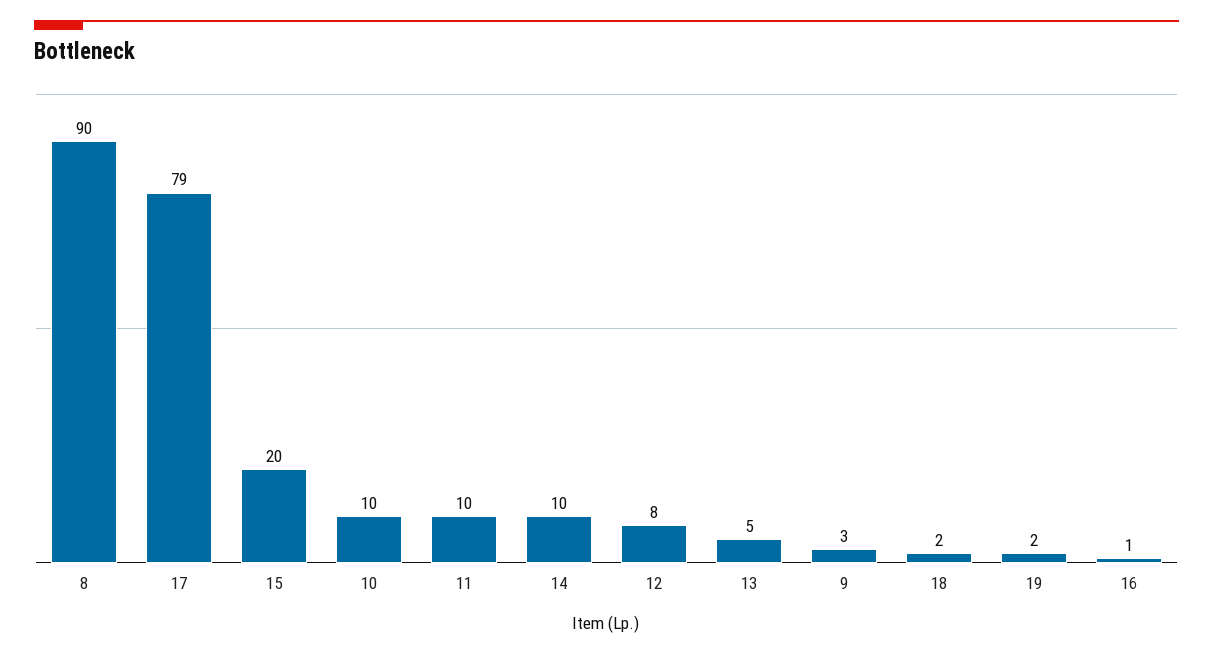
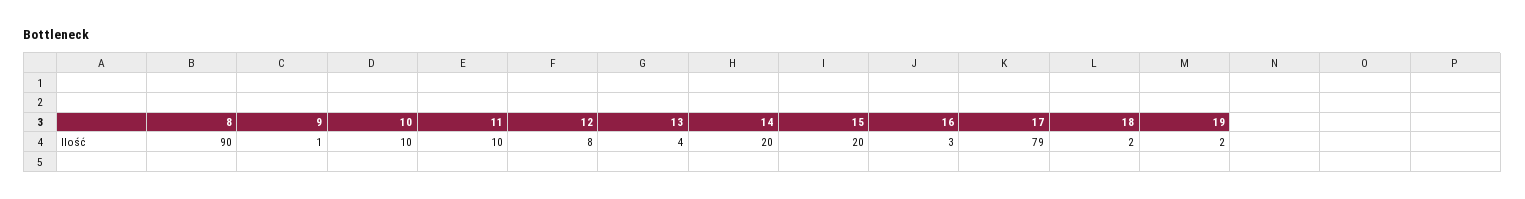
  {
    "8": 90,
    "17": 79,
    "15": 20,
    "10": 10,
    "11": 10,
-   "14": 10,
+   "14": 20,
    "12": 8,
-   "13": 5,
+   "13": 4,
-   "9": 3,
+   "9": 1,
    "18": 2,
    "19": 2,
-   "16": 1
+   "16": 3
  }

